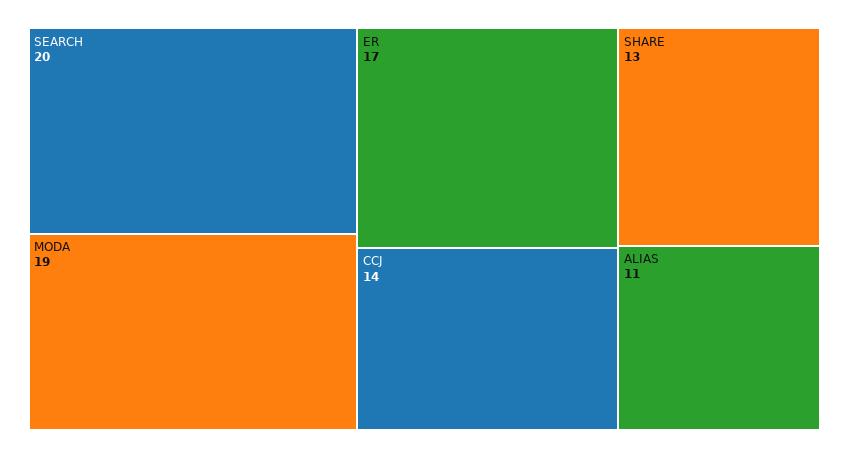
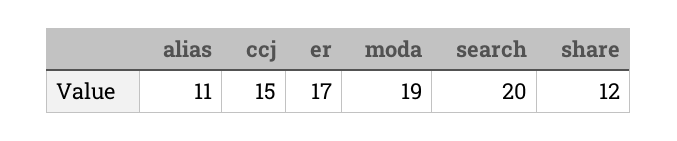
  {
    "SEARCH": 20,
    "MODA": 19,
    "ER": 17,
-   "CCJ": 14,
+   "CCJ": 15,
-   "SHARE": 13,
+   "SHARE": 12,
    "ALIAS": 11
  }

